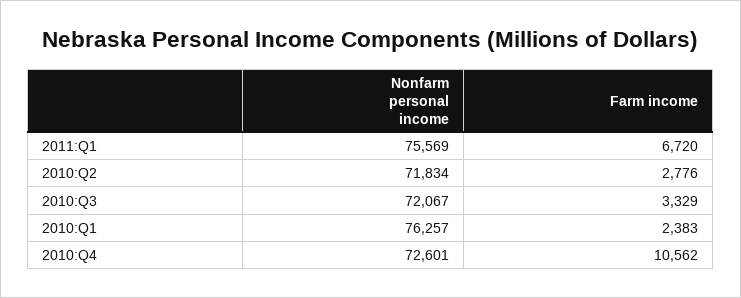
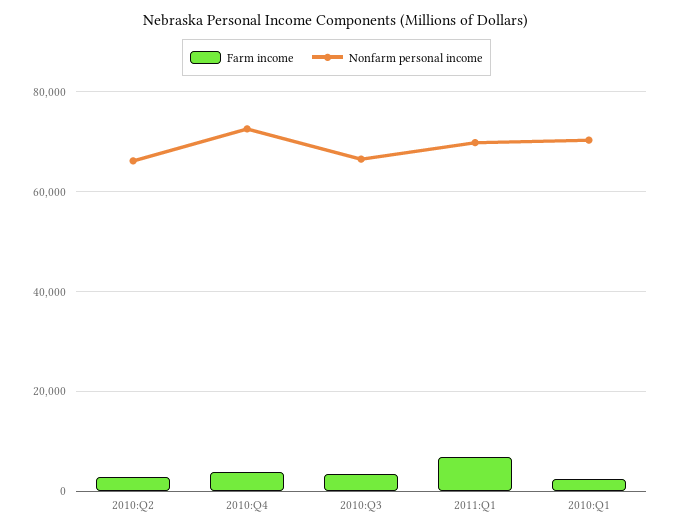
  {
    "Nonfarm personal income": {
-     "2011:Q1": 75569,
+     "2011:Q1": 70000,
-     "2010:Q2": 71834,
+     "2010:Q2": 66000,
-     "2010:Q3": 72067,
+     "2010:Q3": 66000,
-     "2010:Q1": 76257,
+     "2010:Q1": 70000,
      "2010:Q4": 72601
    },
    "Farm income": {
      "2011:Q1": 6720,
      "2010:Q2": 2776,
      "2010:Q3": 3329,
      "2010:Q1": 2383,
-     "2010:Q4": 10562
+     "2010:Q4": 4000
    }
  }

